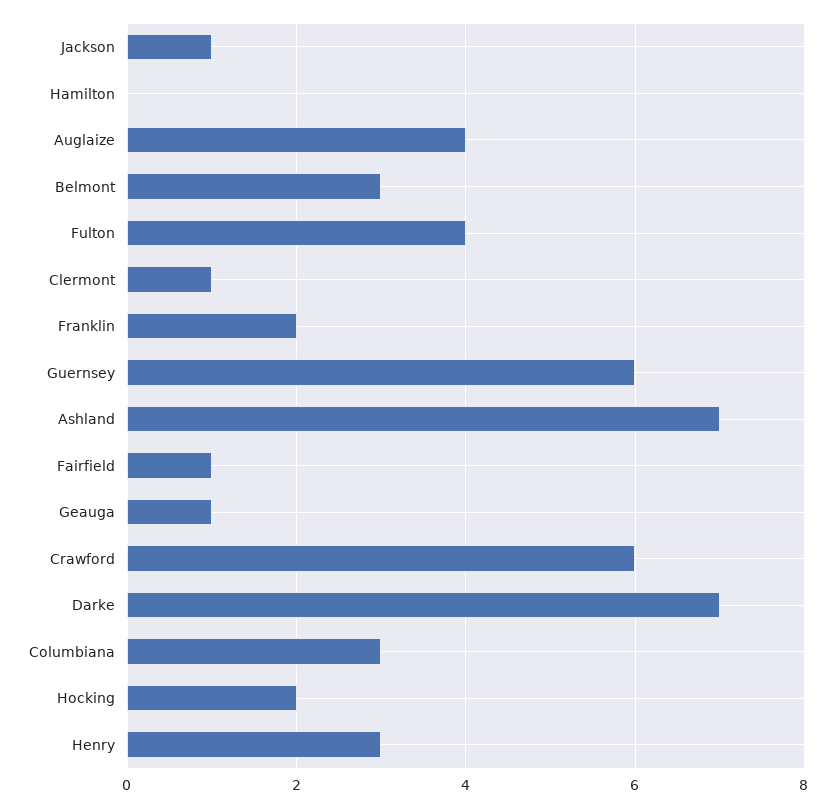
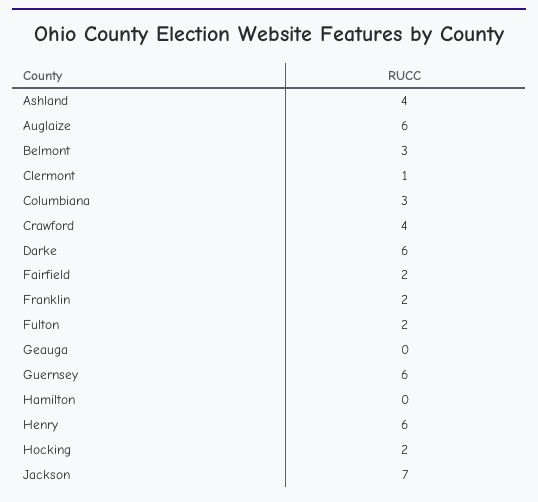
  {
-   "Jackson": 1,
+   "Jackson": 7,
    "Hamilton": 0,
-   "Auglaize": 4,
+   "Auglaize": 6,
    "Belmont": 3,
-   "Fulton": 4,
+   "Fulton": 2,
    "Clermont": 1,
    "Franklin": 2,
    "Guernsey": 6,
-   "Ashland": 7,
+   "Ashland": 4,
-   "Fairfield": 1,
+   "Fairfield": 2,
-   "Geauga": 1,
+   "Geauga": 0,
-   "Crawford": 6,
+   "Crawford": 4,
-   "Darke": 7,
+   "Darke": 6,
    "Columbiana": 3,
    "Hocking": 2,
-   "Henry": 3
+   "Henry": 6
  }

